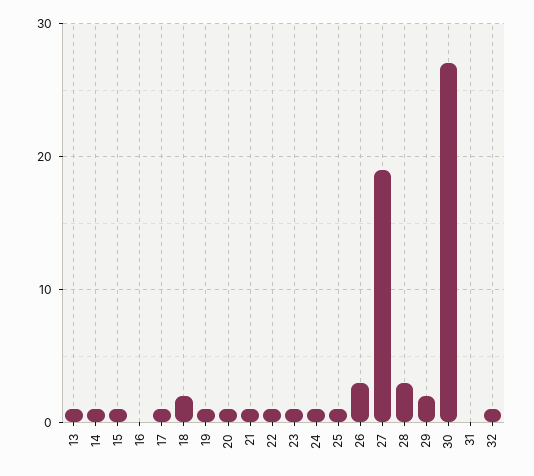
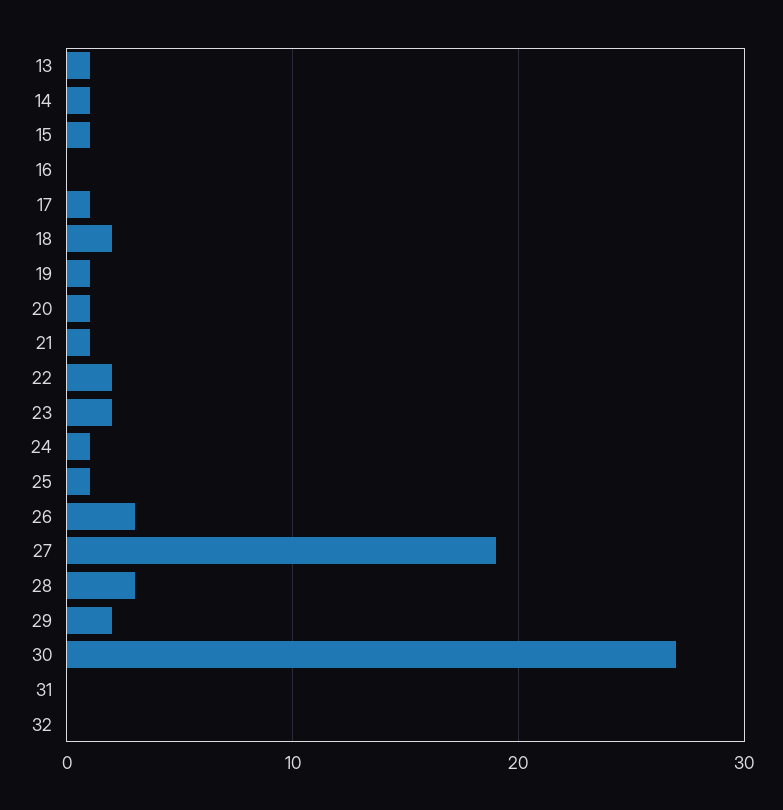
  {
    "13": 1,
    "14": 1,
    "15": 1,
    "16": 0,
    "17": 1,
    "18": 2,
    "19": 1,
    "20": 1,
    "21": 1,
-   "22": 1,
+   "22": 2,
-   "23": 1,
+   "23": 2,
    "24": 1,
    "25": 1,
    "26": 3,
    "27": 19,
    "28": 3,
    "29": 2,
    "30": 27,
    "31": 0,
-   "32": 1
+   "32": 0
  }

